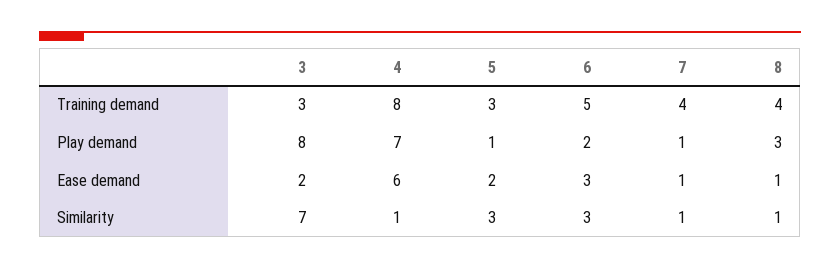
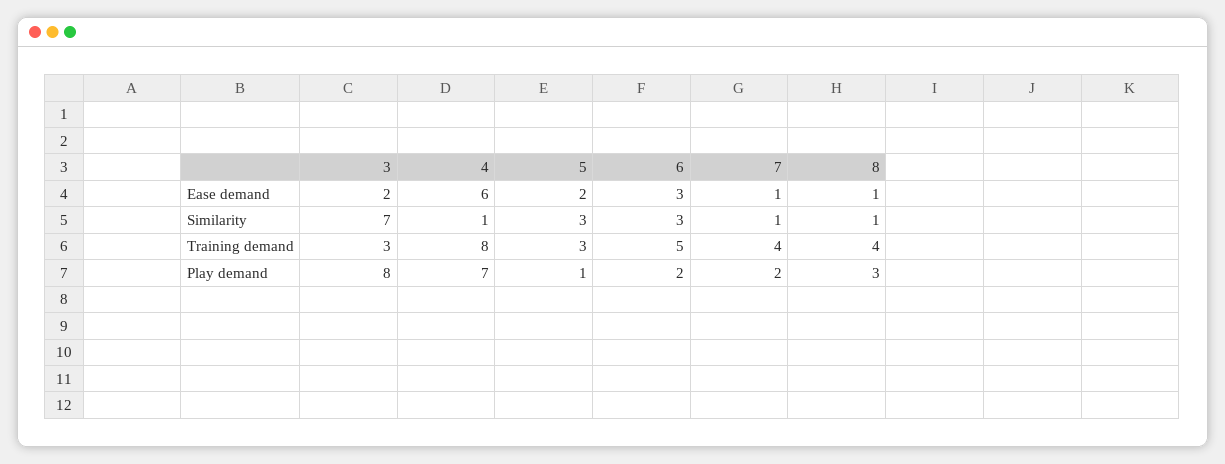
  {
    "3": {
      "Training demand": 3,
      "Play demand": 8,
      "Ease demand": 2,
      "Similarity": 7
    },
    "4": {
      "Training demand": 8,
      "Play demand": 7,
      "Ease demand": 6,
      "Similarity": 1
    },
    "5": {
      "Training demand": 3,
      "Play demand": 1,
      "Ease demand": 2,
      "Similarity": 3
    },
    "6": {
      "Training demand": 5,
      "Play demand": 2,
      "Ease demand": 3,
      "Similarity": 3
    },
    "7": {
      "Training demand": 4,
-     "Play demand": 1,
+     "Play demand": 2,
      "Ease demand": 1,
      "Similarity": 1
    },
    "8": {
      "Training demand": 4,
      "Play demand": 3,
      "Ease demand": 1,
      "Similarity": 1
    }
  }

